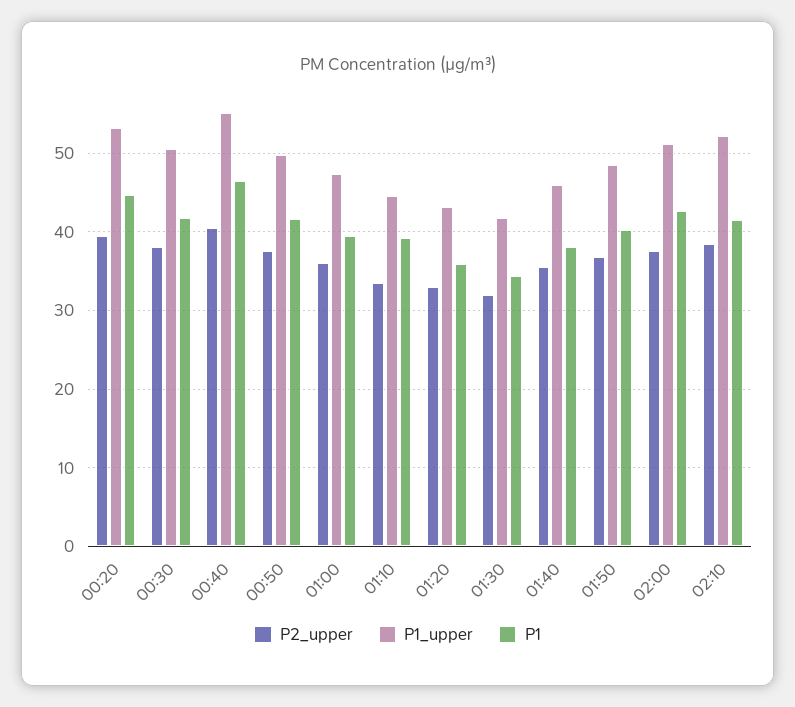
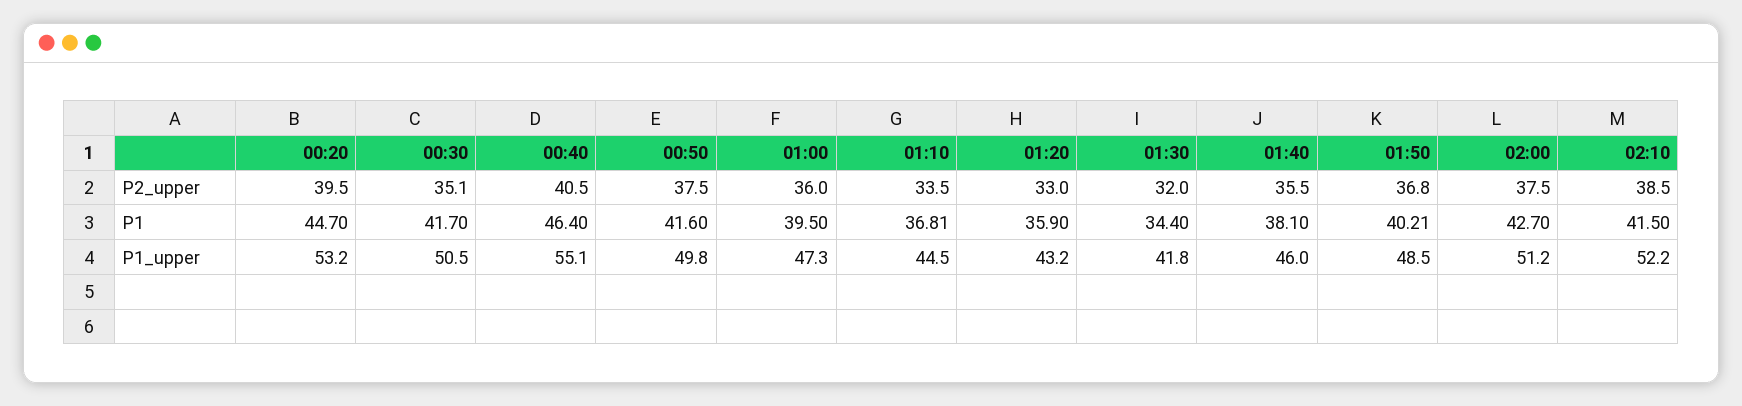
  {
    "P2_upper": {
      "00:20": 39.5,
-     "00:30": 38,
+     "00:30": 35.1,
      "00:40": 40.5,
      "00:50": 37.5,
      "01:00": 36,
      "01:10": 33.5,
      "01:20": 33,
      "01:30": 32,
      "01:40": 35.5,
      "01:50": 36.8,
      "02:00": 37.5,
      "02:10": 38.5
    },
    "P1_upper": {
      "00:20": 53.2,
      "00:30": 50.5,
      "00:40": 55.1,
      "00:50": 49.8,
      "01:00": 47.3,
      "01:10": 44.5,
      "01:20": 43.2,
      "01:30": 41.8,
      "01:40": 46,
      "01:50": 48.5,
      "02:00": 51.2,
      "02:10": 52.2
    },
    "P1": {
      "00:20": 44.7,
      "00:30": 41.7,
      "00:40": 46.4,
      "00:50": 41.6,
      "01:00": 39.5,
-     "01:10": 39,
+     "01:10": 36.81,
      "01:20": 35.9,
      "01:30": 34.4,
      "01:40": 38.1,
      "01:50": 40.21,
      "02:00": 42.7,
      "02:10": 41.5
    }
  }

